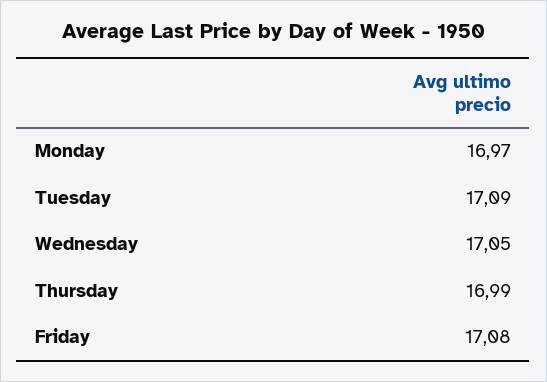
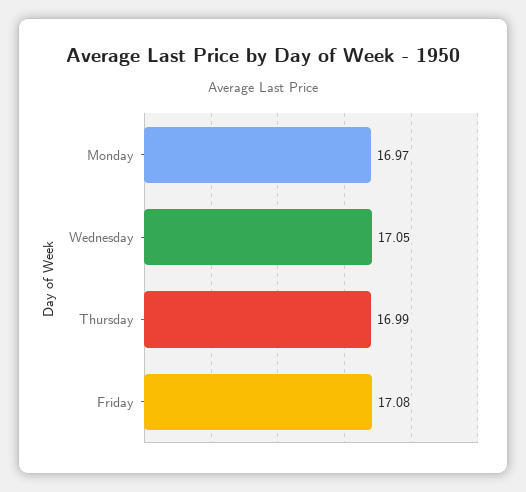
  {
    "Monday": 16.97,
-   "Tuesday": 17.09,
    "Wednesday": 17.05,
    "Thursday": 16.99,
    "Friday": 17.08
  }

